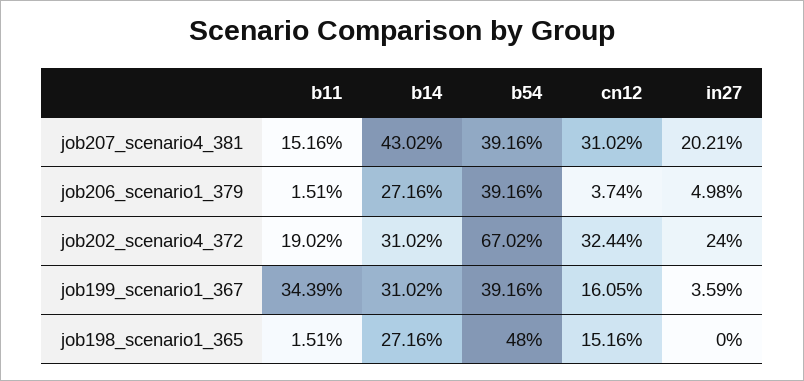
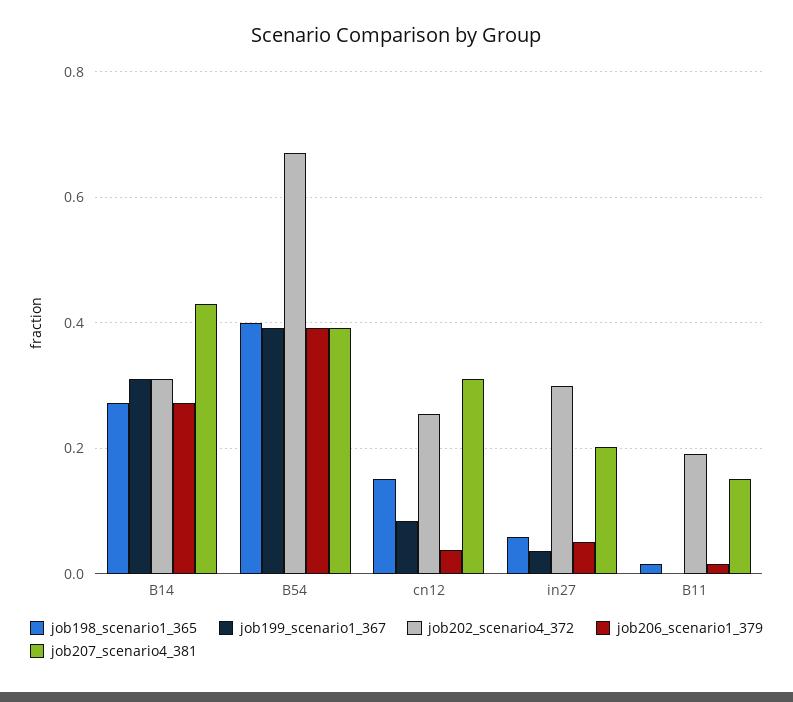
  {
    "job207_scenario4_381": {
      "b11": 0.1516,
      "b14": 0.4302,
      "b54": 0.3916,
      "cn12": 0.3102,
      "in27": 0.2021
    },
    "job206_scenario1_379": {
      "b11": 0.0151,
      "b14": 0.2716,
      "b54": 0.3916,
      "cn12": 0.0374,
      "in27": 0.0498
    },
    "job202_scenario4_372": {
      "b11": 0.1902,
      "b14": 0.3102,
      "b54": 0.6702,
-     "cn12": 0.3244,
+     "cn12": 0.26,
-     "in27": 0.24
+     "in27": 0.3
    },
    "job199_scenario1_367": {
-     "b11": 0.3439,
+     "b11": 0,
      "b14": 0.3102,
      "b54": 0.3916,
-     "cn12": 0.1605,
+     "cn12": 0.08,
      "in27": 0.0359
    },
    "job198_scenario1_365": {
      "b11": 0.0151,
      "b14": 0.2716,
-     "b54": 0.48,
+     "b54": 0.4,
      "cn12": 0.1516,
-     "in27": 0
+     "in27": 0.06
    }
  }

